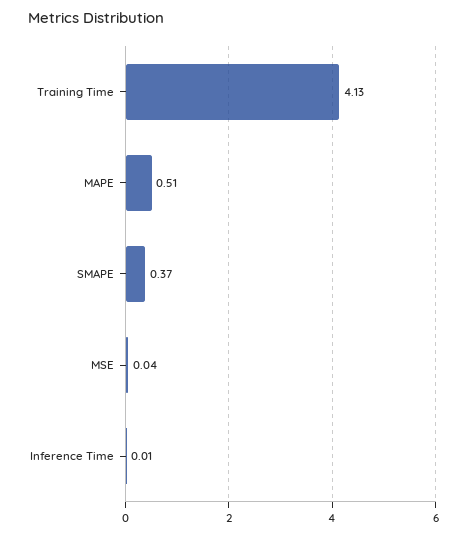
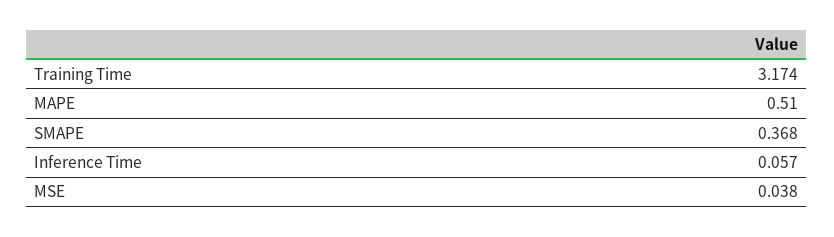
  {
-   "Training Time": 4.13,
+   "Training Time": 3.174,
    "MAPE": 0.51,
    "SMAPE": 0.368,
    "MSE": 0.038,
-   "Inference Time": 0.01
+   "Inference Time": 0.057
  }

